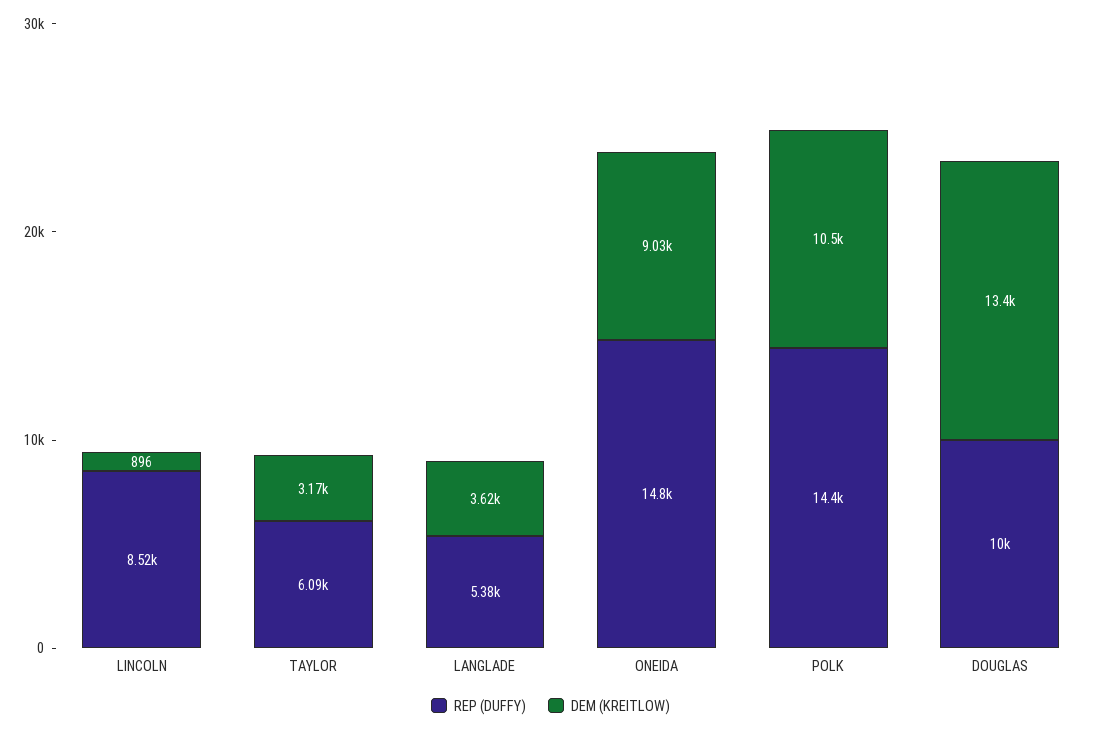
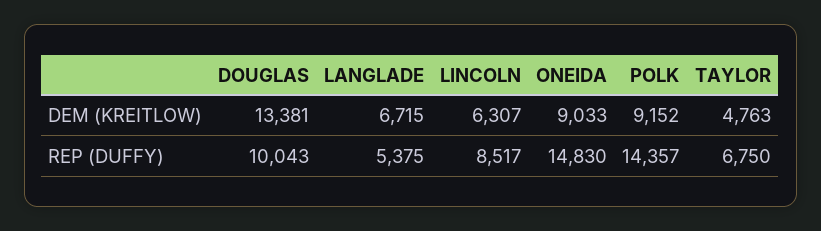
  {
    "REP (DUFFY)": {
      "LINCOLN": 8517,
-     "TAYLOR": 6090,
+     "TAYLOR": 6750,
      "LANGLADE": 5375,
      "ONEIDA": 14830,
      "POLK": 14357,
      "DOUGLAS": 10043
    },
    "DEM (KREITLOW)": {
-     "LINCOLN": 896,
+     "LINCOLN": 6307,
-     "TAYLOR": 3170,
+     "TAYLOR": 4763,
-     "LANGLADE": 3620,
+     "LANGLADE": 6715,
      "ONEIDA": 9033,
-     "POLK": 10500,
+     "POLK": 9152,
      "DOUGLAS": 13381
    }
  }

